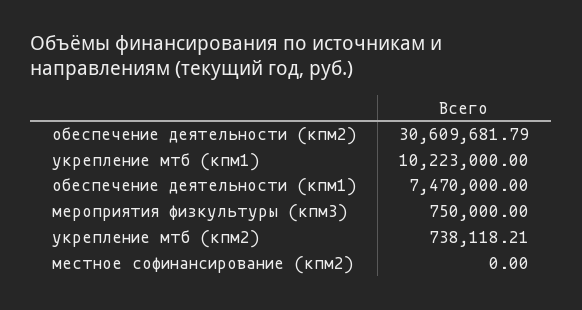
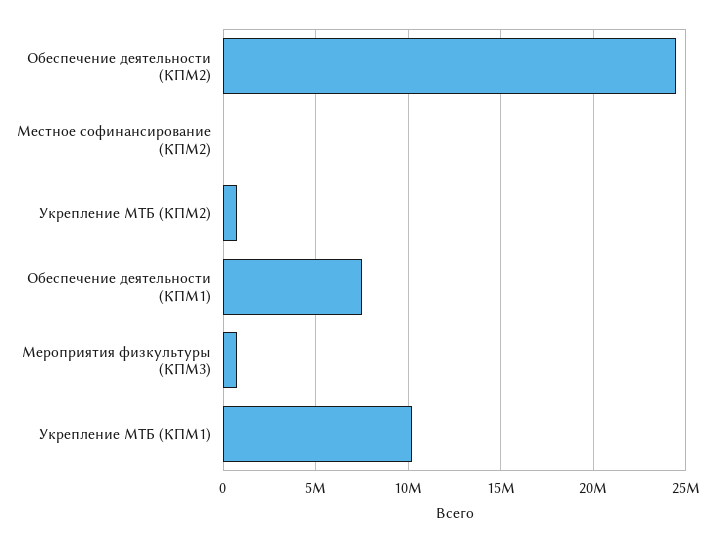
  {
-   "обеспечение деятельности (кпм2)": 30609681.79,
+   "обеспечение деятельности (кпм2)": 24500000,
    "укрепление мтб (кпм1)": 10223000,
    "обеспечение деятельности (кпм1)": 7470000,
    "мероприятия физкультуры (кпм3)": 750000,
    "укрепление мтб (кпм2)": 738118.21,
    "местное софинансирование (кпм2)": 0
  }

